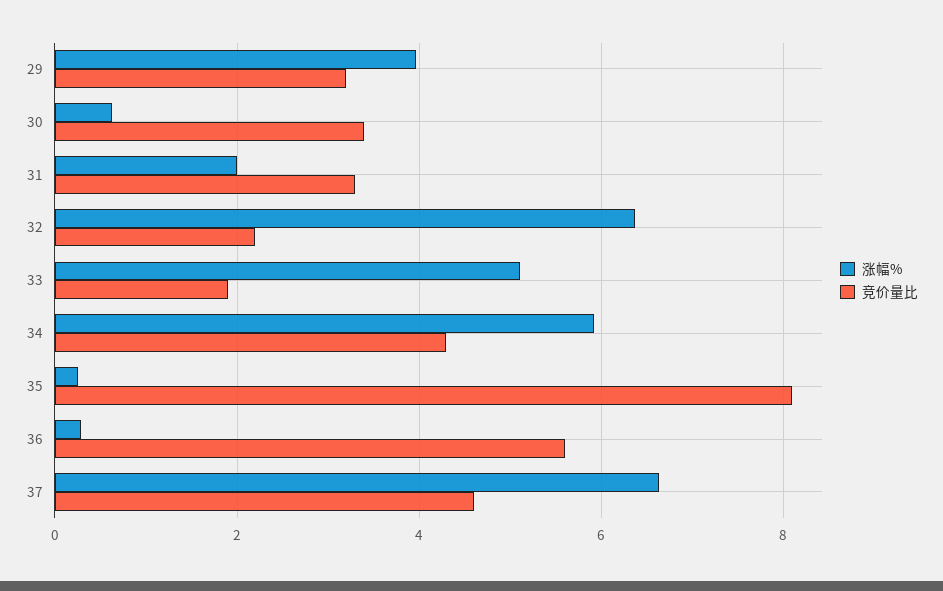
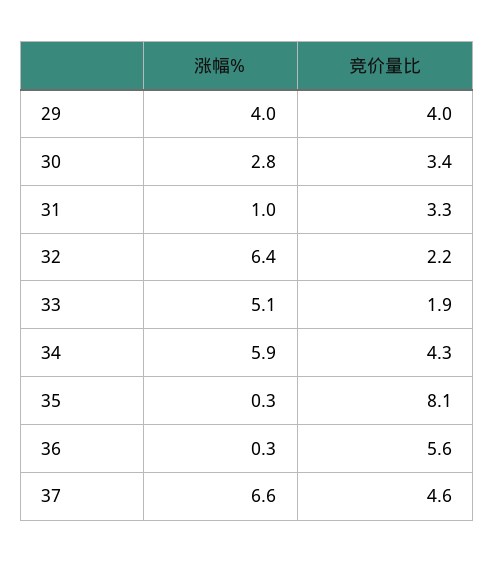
  {
    "涨幅%": {
      "29": 4,
-     "30": 0.6,
+     "30": 2.8,
-     "31": 2,
+     "31": 1,
      "32": 6.4,
      "33": 5.1,
      "34": 5.9,
      "35": 0.3,
      "36": 0.3,
      "37": 6.6
    },
    "竞价量比": {
-     "29": 3.2,
+     "29": 4,
      "30": 3.4,
      "31": 3.3,
      "32": 2.2,
      "33": 1.9,
      "34": 4.3,
      "35": 8.1,
      "36": 5.6,
      "37": 4.6
    }
  }

